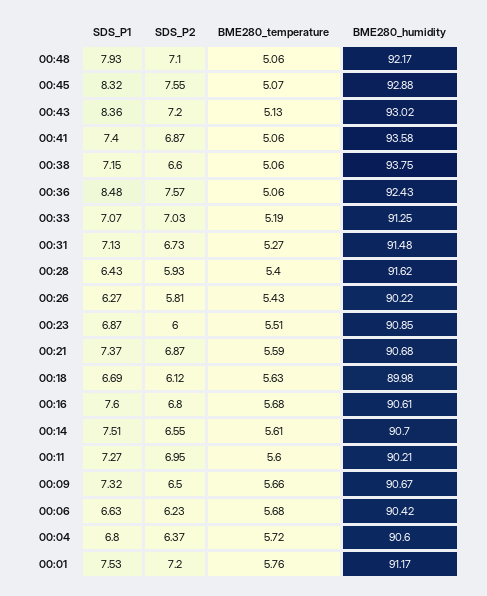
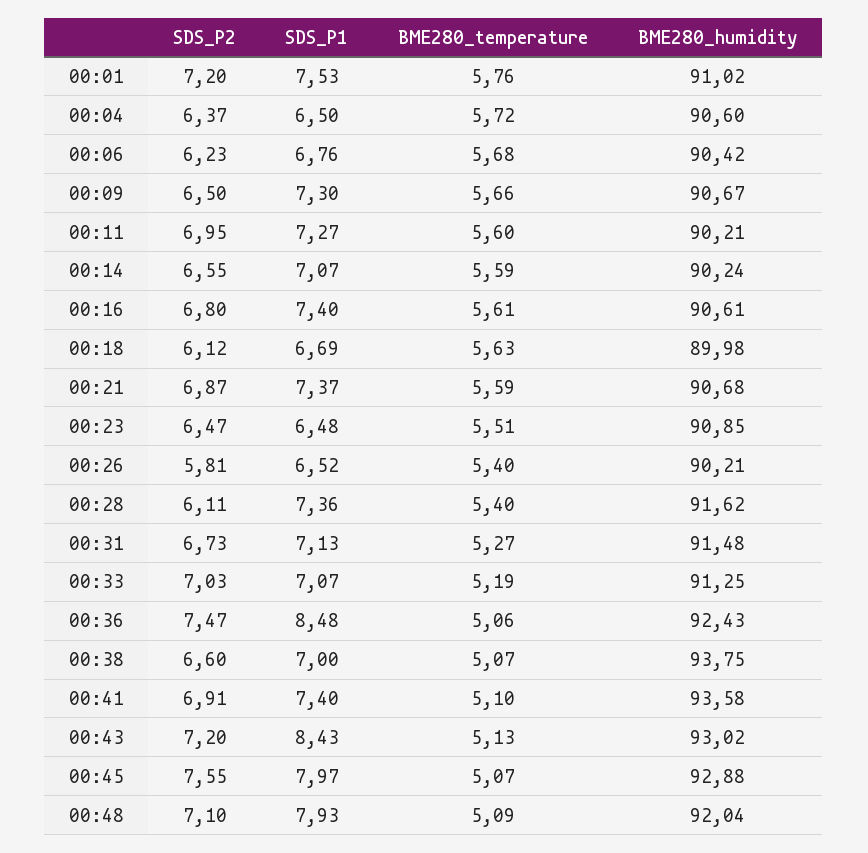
  {
    "SDS_P1": {
      "00:48": 7.93,
-     "00:45": 8.32,
+     "00:45": 7.97,
-     "00:43": 8.36,
+     "00:43": 8.43,
      "00:41": 7.4,
-     "00:38": 7.15,
+     "00:38": 7,
      "00:36": 8.48,
      "00:33": 7.07,
      "00:31": 7.13,
-     "00:28": 6.43,
+     "00:28": 7.36,
-     "00:26": 6.27,
+     "00:26": 6.52,
-     "00:23": 6.87,
+     "00:23": 6.48,
      "00:21": 7.37,
      "00:18": 6.69,
-     "00:16": 7.6,
+     "00:16": 7.4,
-     "00:14": 7.51,
+     "00:14": 7.07,
      "00:11": 7.27,
-     "00:09": 7.32,
+     "00:09": 7.3,
-     "00:06": 6.63,
+     "00:06": 6.76,
-     "00:04": 6.8,
+     "00:04": 6.5,
      "00:01": 7.53
    },
    "SDS_P2": {
      "00:48": 7.1,
      "00:45": 7.55,
      "00:43": 7.2,
-     "00:41": 6.87,
+     "00:41": 6.91,
      "00:38": 6.6,
-     "00:36": 7.57,
+     "00:36": 7.47,
      "00:33": 7.03,
      "00:31": 6.73,
-     "00:28": 5.93,
+     "00:28": 6.11,
      "00:26": 5.81,
-     "00:23": 6,
+     "00:23": 6.47,
      "00:21": 6.87,
      "00:18": 6.12,
      "00:16": 6.8,
      "00:14": 6.55,
      "00:11": 6.95,
      "00:09": 6.5,
      "00:06": 6.23,
      "00:04": 6.37,
      "00:01": 7.2
    },
    "BME280_temperature": {
-     "00:48": 5.06,
+     "00:48": 5.09,
      "00:45": 5.07,
      "00:43": 5.13,
-     "00:41": 5.06,
+     "00:41": 5.1,
-     "00:38": 5.06,
+     "00:38": 5.07,
      "00:36": 5.06,
      "00:33": 5.19,
      "00:31": 5.27,
      "00:28": 5.4,
-     "00:26": 5.43,
+     "00:26": 5.4,
      "00:23": 5.51,
      "00:21": 5.59,
      "00:18": 5.63,
-     "00:16": 5.68,
+     "00:16": 5.61,
-     "00:14": 5.61,
+     "00:14": 5.59,
      "00:11": 5.6,
      "00:09": 5.66,
      "00:06": 5.68,
      "00:04": 5.72,
      "00:01": 5.76
    },
    "BME280_humidity": {
-     "00:48": 92.17,
+     "00:48": 92.04,
      "00:45": 92.88,
      "00:43": 93.02,
      "00:41": 93.58,
      "00:38": 93.75,
      "00:36": 92.43,
      "00:33": 91.25,
      "00:31": 91.48,
      "00:28": 91.62,
-     "00:26": 90.22,
+     "00:26": 90.21,
      "00:23": 90.85,
      "00:21": 90.68,
      "00:18": 89.98,
      "00:16": 90.61,
-     "00:14": 90.7,
+     "00:14": 90.24,
      "00:11": 90.21,
      "00:09": 90.67,
      "00:06": 90.42,
      "00:04": 90.6,
-     "00:01": 91.17
+     "00:01": 91.02
    }
  }

